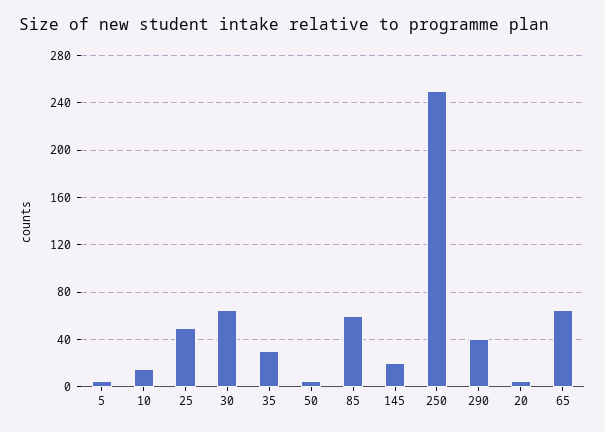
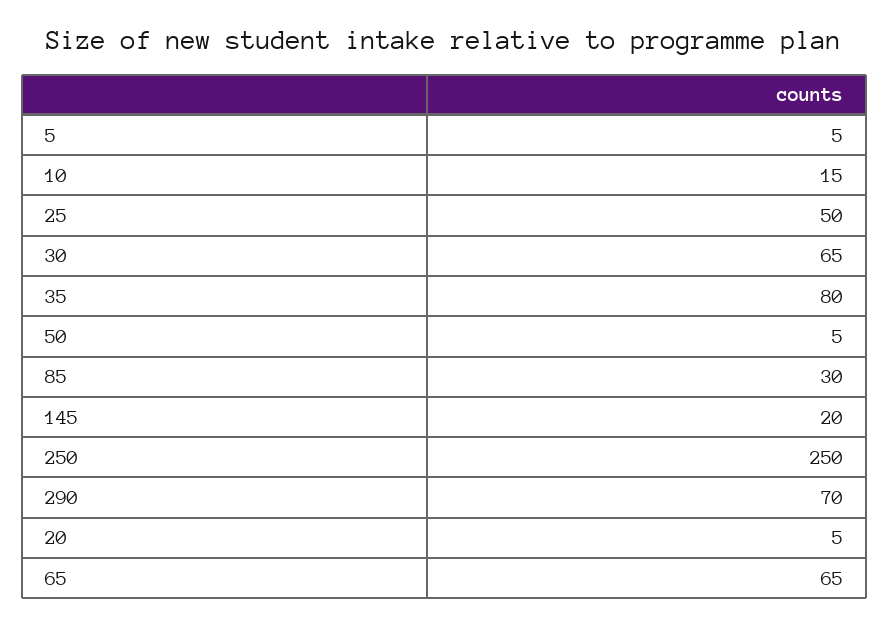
  {
    "5": 5,
    "10": 15,
    "25": 50,
    "30": 65,
-   "35": 30,
+   "35": 80,
    "50": 5,
-   "85": 60,
+   "85": 30,
    "145": 20,
    "250": 250,
-   "290": 40,
+   "290": 70,
    "20": 5,
    "65": 65
  }

